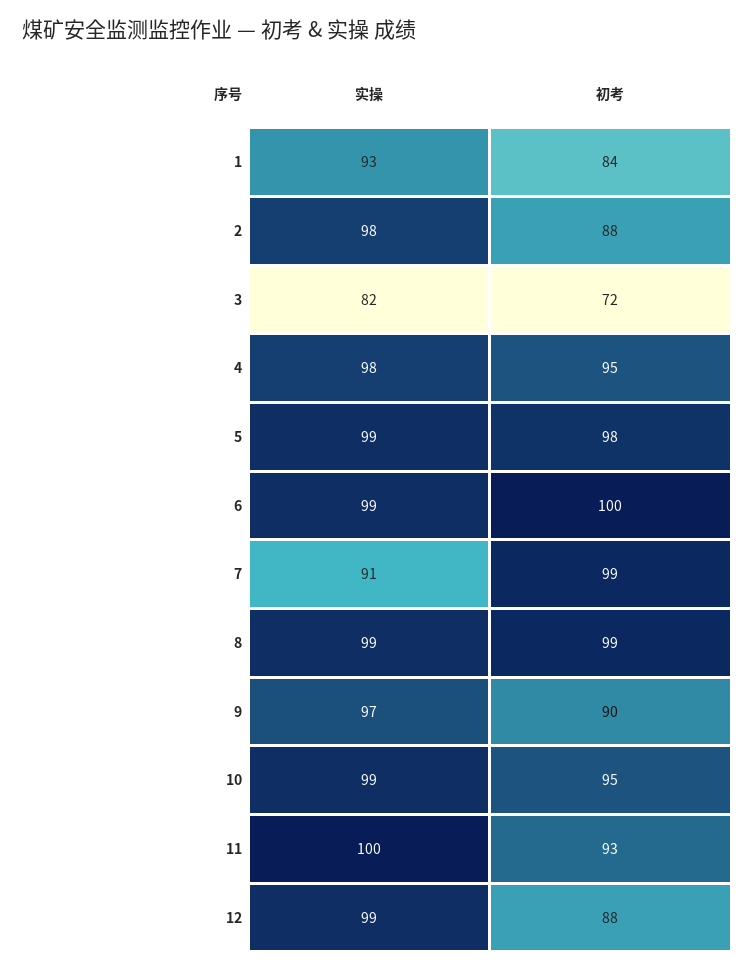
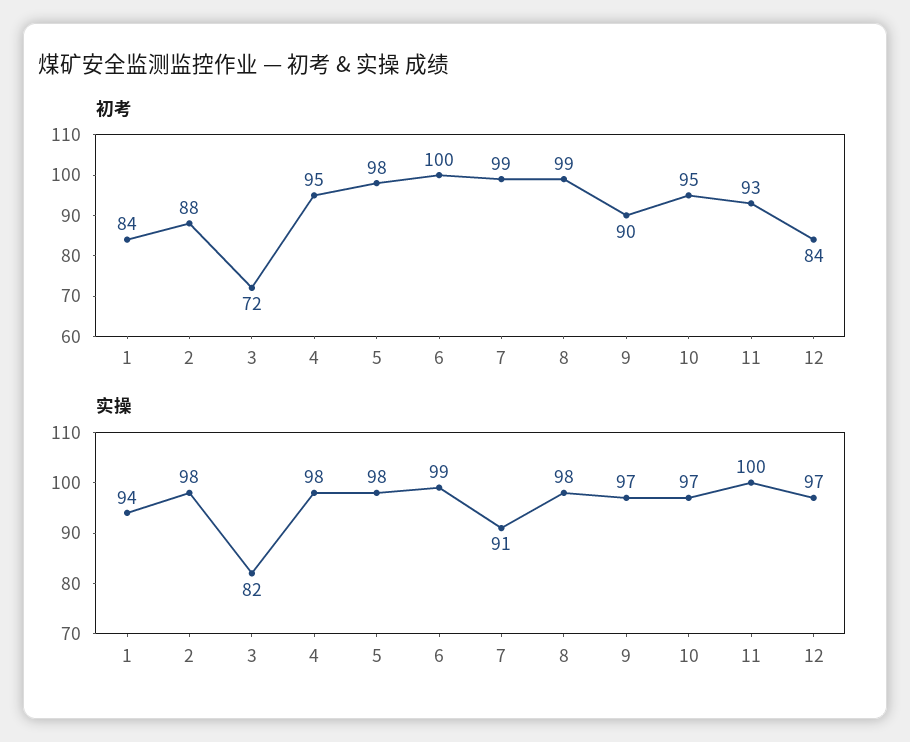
  {
    "实操": {
-     "1": 93,
+     "1": 94,
      "2": 98,
      "3": 82,
      "4": 98,
-     "5": 99,
+     "5": 98,
      "6": 99,
      "7": 91,
-     "8": 99,
+     "8": 98,
      "9": 97,
-     "10": 99,
+     "10": 97,
      "11": 100,
-     "12": 99
+     "12": 97
    },
    "初考": {
      "1": 84,
      "2": 88,
      "3": 72,
      "4": 95,
      "5": 98,
      "6": 100,
      "7": 99,
      "8": 99,
      "9": 90,
      "10": 95,
      "11": 93,
-     "12": 88
+     "12": 84
    }
  }

